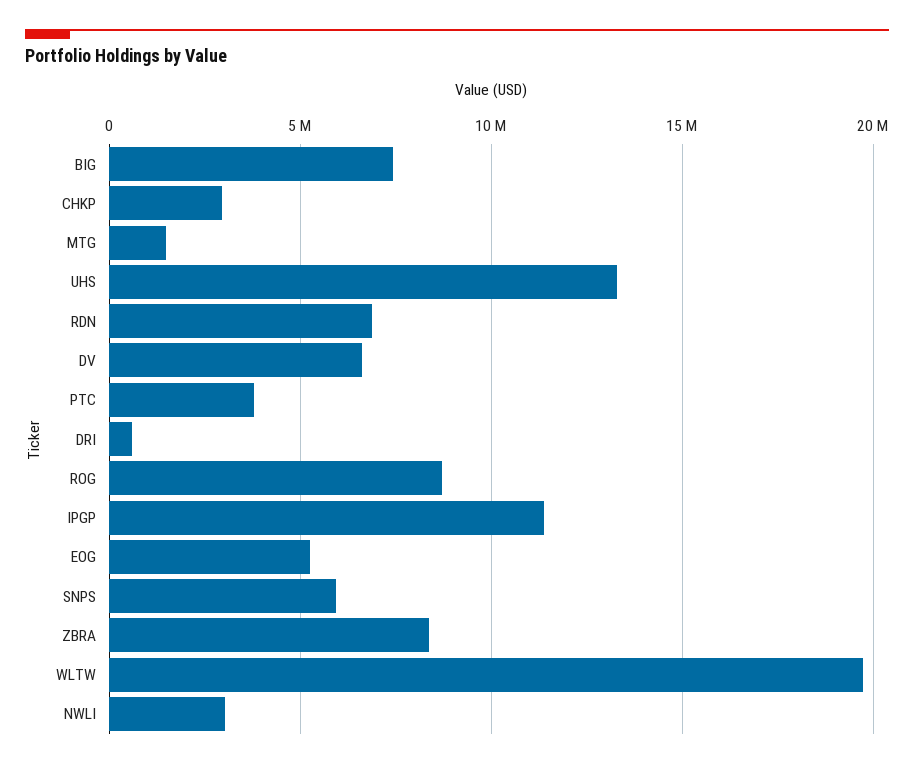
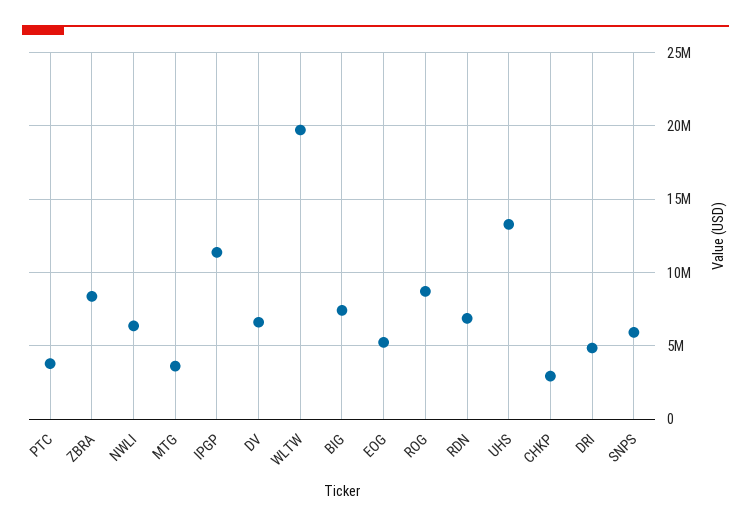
  {
    "BIG": 7500000,
    "CHKP": 3000000,
-   "MTG": 1500000,
+   "MTG": 3500000,
    "UHS": 13500000,
    "RDN": 7000000,
    "DV": 6500000,
    "PTC": 4000000,
-   "DRI": 500000,
+   "DRI": 5000000,
    "ROG": 8500000,
    "IPGP": 11500000,
    "EOG": 5000000,
    "SNPS": 6000000,
    "ZBRA": 8500000,
    "WLTW": 19500000,
-   "NWLI": 3000000
+   "NWLI": 6500000
  }

